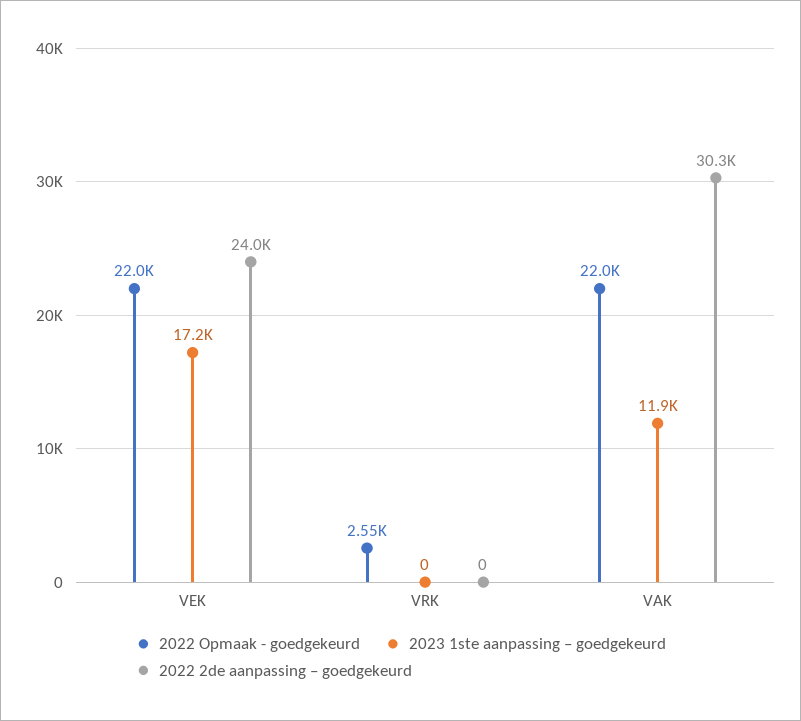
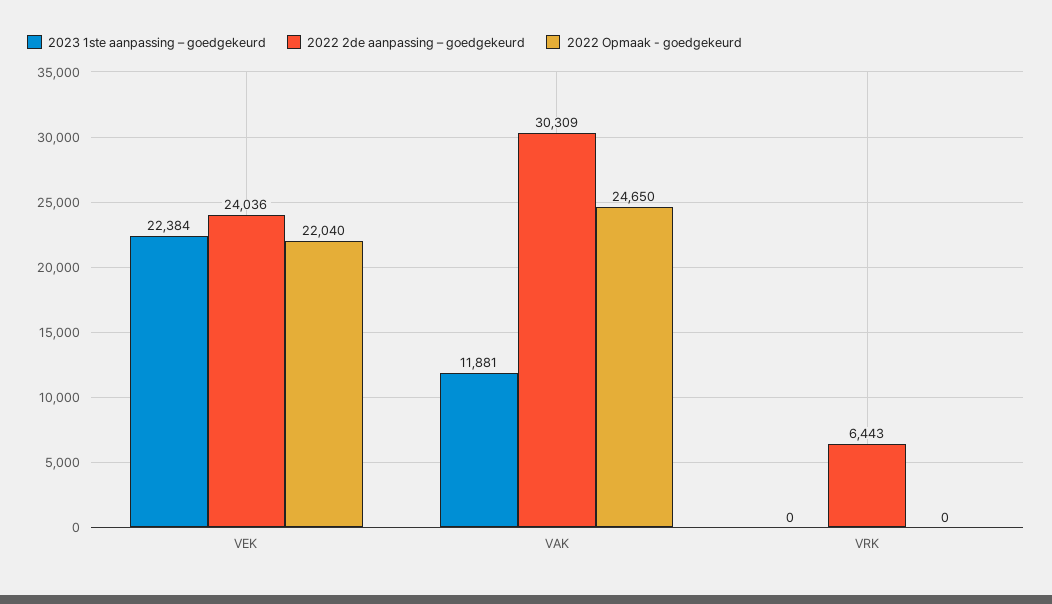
  {
    "2022 Opmaak - goedgekeurd": {
      "VEK": 22040,
-     "VRK": 2550,
+     "VRK": 0,
-     "VAK": 22000
+     "VAK": 24650
    },
    "2023 1ste aanpassing – goedgekeurd": {
-     "VEK": 17200,
+     "VEK": 22384,
      "VRK": 0,
      "VAK": 11881
    },
    "2022 2de aanpassing – goedgekeurd": {
      "VEK": 24036,
-     "VRK": 0,
+     "VRK": 6443,
      "VAK": 30309
    }
  }

